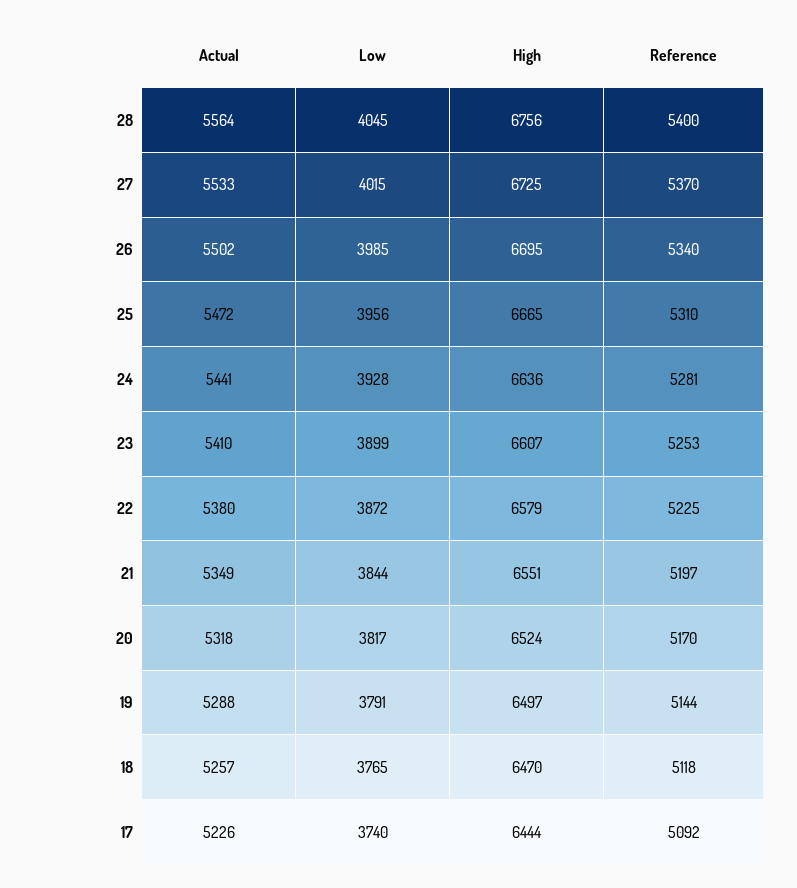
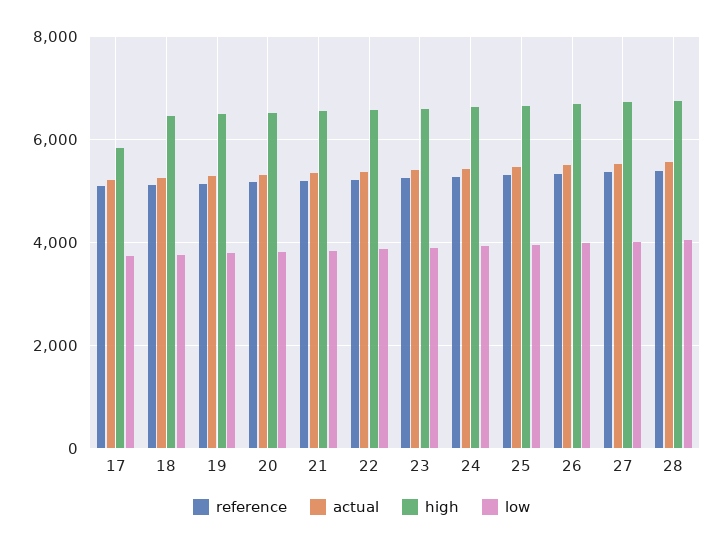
  {
    "Actual": {
      "28": 5564,
      "27": 5533,
      "26": 5502,
      "25": 5472,
      "24": 5441,
      "23": 5410,
      "22": 5380,
      "21": 5349,
      "20": 5318,
      "19": 5288,
      "18": 5257,
      "17": 5226
    },
    "Low": {
      "28": 4045,
      "27": 4015,
      "26": 3985,
      "25": 3956,
      "24": 3928,
      "23": 3899,
      "22": 3872,
      "21": 3844,
      "20": 3817,
      "19": 3791,
      "18": 3765,
      "17": 3740
    },
    "High": {
      "28": 6756,
      "27": 6725,
      "26": 6695,
      "25": 6665,
      "24": 6636,
      "23": 6607,
      "22": 6579,
      "21": 6551,
      "20": 6524,
      "19": 6497,
      "18": 6470,
-     "17": 6444
+     "17": 5800
    },
    "Reference": {
      "28": 5400,
      "27": 5370,
      "26": 5340,
      "25": 5310,
      "24": 5281,
      "23": 5253,
      "22": 5225,
      "21": 5197,
      "20": 5170,
      "19": 5144,
      "18": 5118,
      "17": 5092
    }
  }

